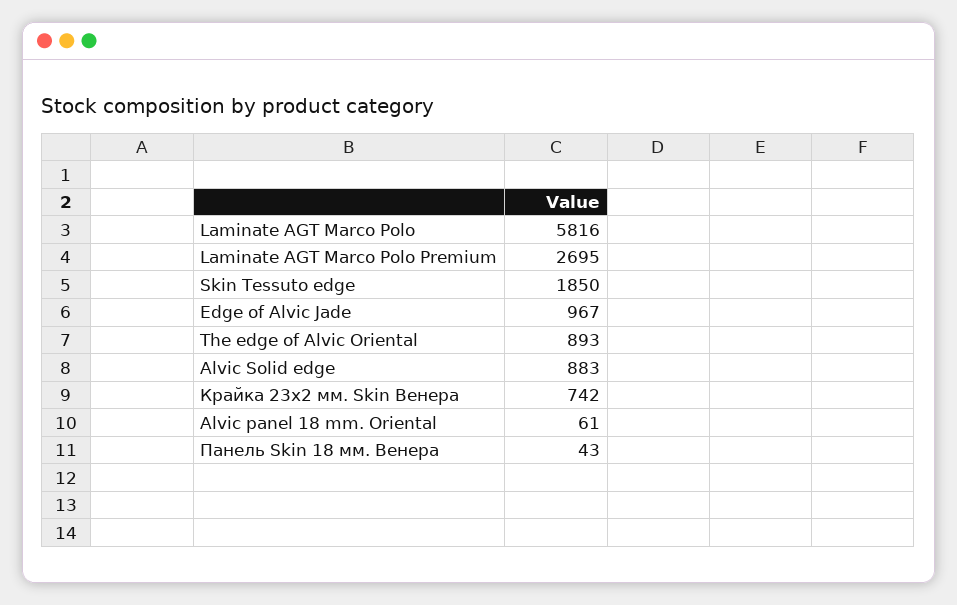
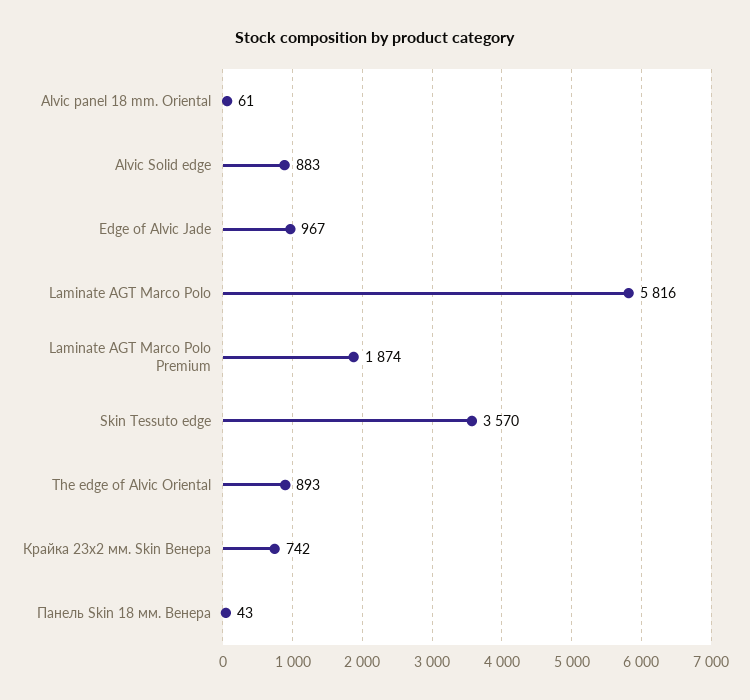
  {
    "Laminate AGT Marco Polo": 5816,
-   "Laminate AGT Marco Polo Premium": 2695,
+   "Laminate AGT Marco Polo Premium": 1874,
-   "Skin Tessuto edge": 1850,
+   "Skin Tessuto edge": 3570,
    "Edge of Alvic Jade": 967,
    "The edge of Alvic Oriental": 893,
    "Alvic Solid edge": 883,
    "Крайка 23x2 мм. Skin Венера": 742,
    "Alvic panel 18 mm. Oriental": 61,
    "Панель Skin 18 мм. Венера": 43
  }

